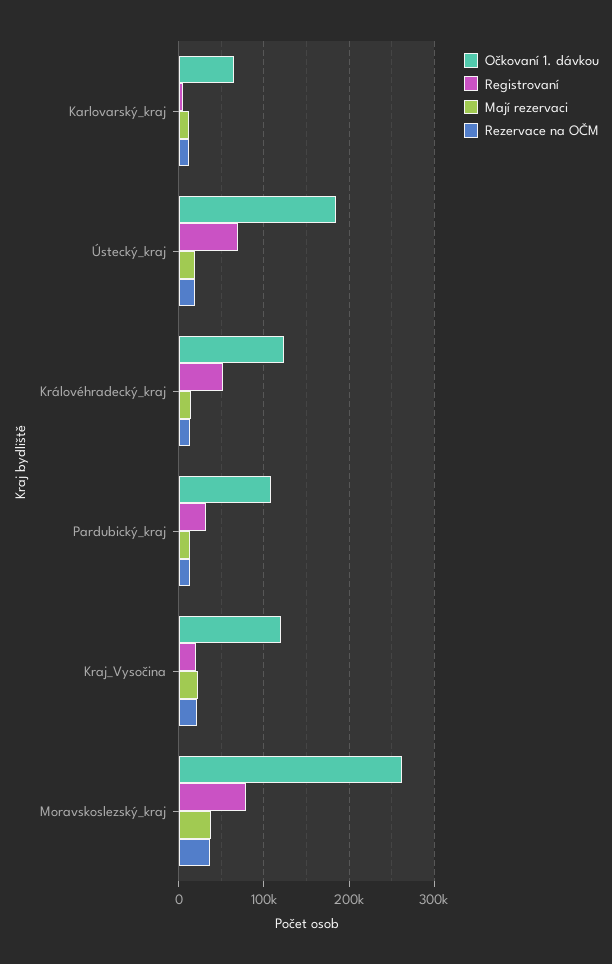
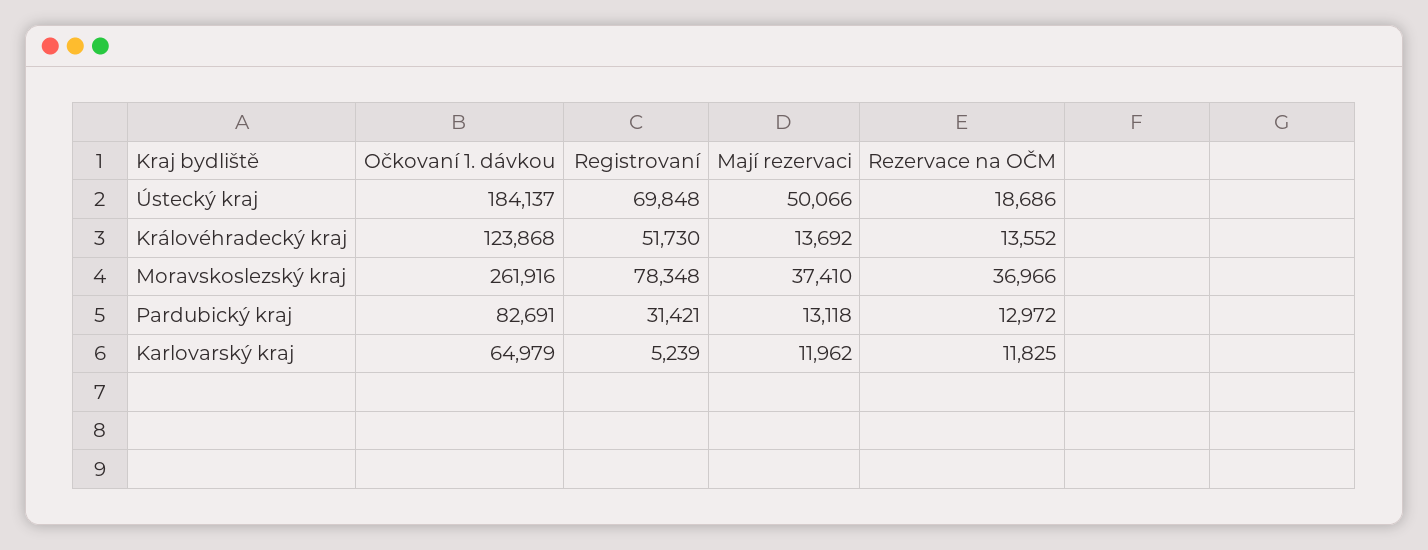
  {
    "Očkovaní 1. dávkou": {
      "Karlovarský_kraj": 64979,
      "Ústecký_kraj": 184137,
      "Královéhradecký_kraj": 123868,
-     "Pardubický_kraj": 110000,
+     "Pardubický_kraj": 82691,
-     "Kraj_Vysočina": 120000,
      "Moravskoslezský_kraj": 261916
    },
    "Registrovaní": {
      "Karlovarský_kraj": 5239,
      "Ústecký_kraj": 69848,
      "Královéhradecký_kraj": 51730,
      "Pardubický_kraj": 31421,
-     "Kraj_Vysočina": 20000,
      "Moravskoslezský_kraj": 78348
    },
    "Mají rezervaci": {
      "Karlovarský_kraj": 11962,
-     "Ústecký_kraj": 20000,
+     "Ústecký_kraj": 50066,
      "Královéhradecký_kraj": 13692,
      "Pardubický_kraj": 13118,
-     "Kraj_Vysočina": 20000,
      "Moravskoslezský_kraj": 37410
    },
    "Rezervace na OČM": {
      "Karlovarský_kraj": 11825,
      "Ústecký_kraj": 18686,
      "Královéhradecký_kraj": 13552,
      "Pardubický_kraj": 12972,
-     "Kraj_Vysočina": 20000,
      "Moravskoslezský_kraj": 36966
    }
  }

